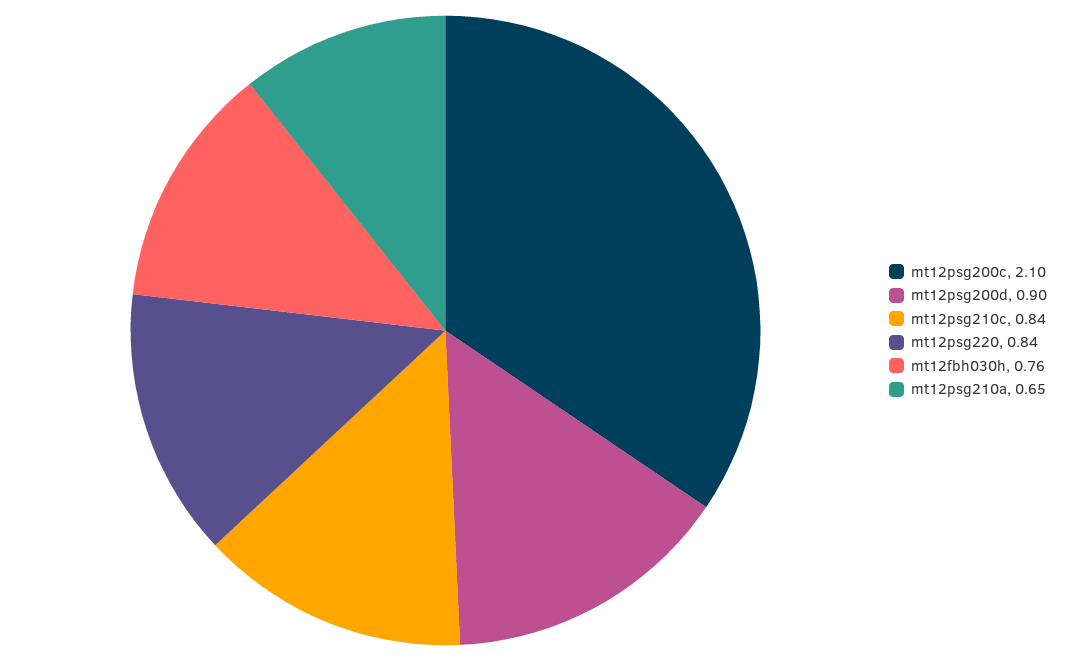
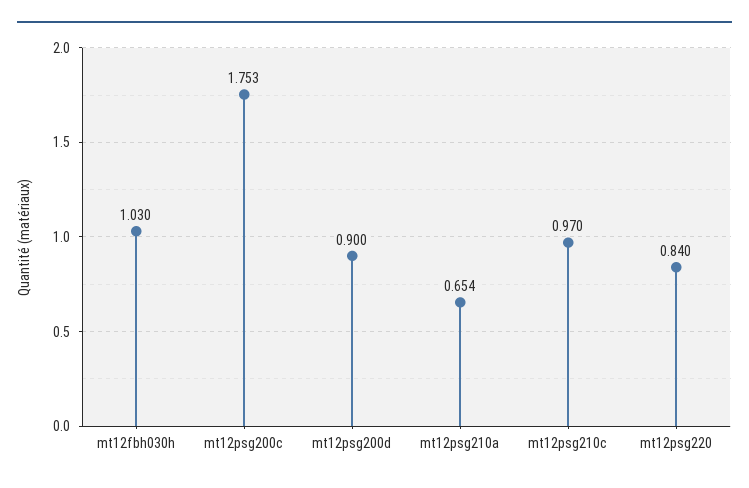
  {
-   "mt12psg200c": 2.1,
+   "mt12psg200c": 1.753,
    "mt12psg200d": 0.9,
-   "mt12psg210c": 0.84,
+   "mt12psg210c": 0.97,
    "mt12psg220": 0.84,
-   "mt12fbh030h": 0.76,
+   "mt12fbh030h": 1.03,
    "mt12psg210a": 0.654
  }

